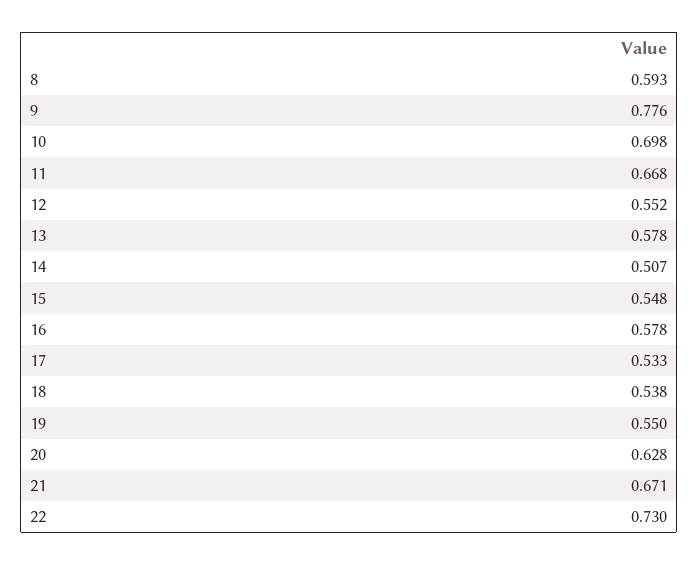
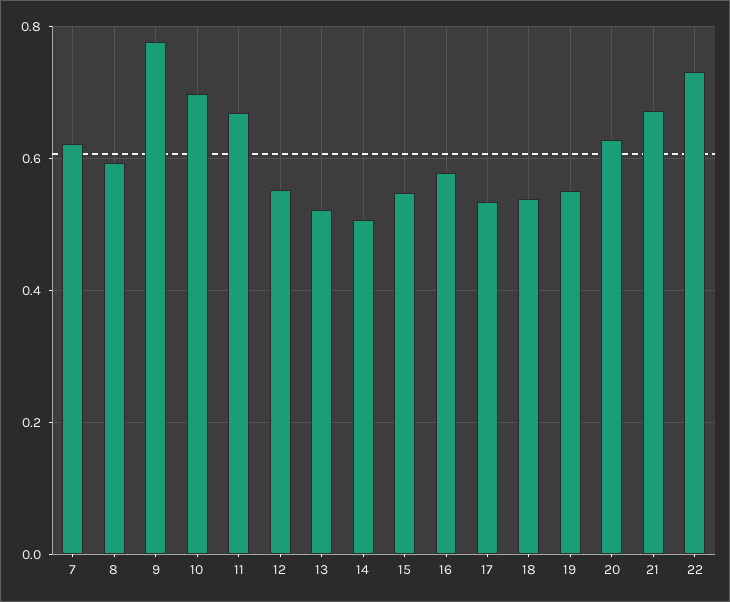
  {
    "8": 0.593,
    "9": 0.776,
    "10": 0.698,
    "11": 0.668,
    "12": 0.552,
-   "13": 0.578,
+   "13": 0.52,
    "14": 0.507,
    "15": 0.548,
    "16": 0.578,
    "17": 0.533,
    "18": 0.538,
    "19": 0.55,
    "20": 0.628,
    "21": 0.671,
-   "22": 0.73
+   "22": 0.73,
+   "7": 0.62
  }

